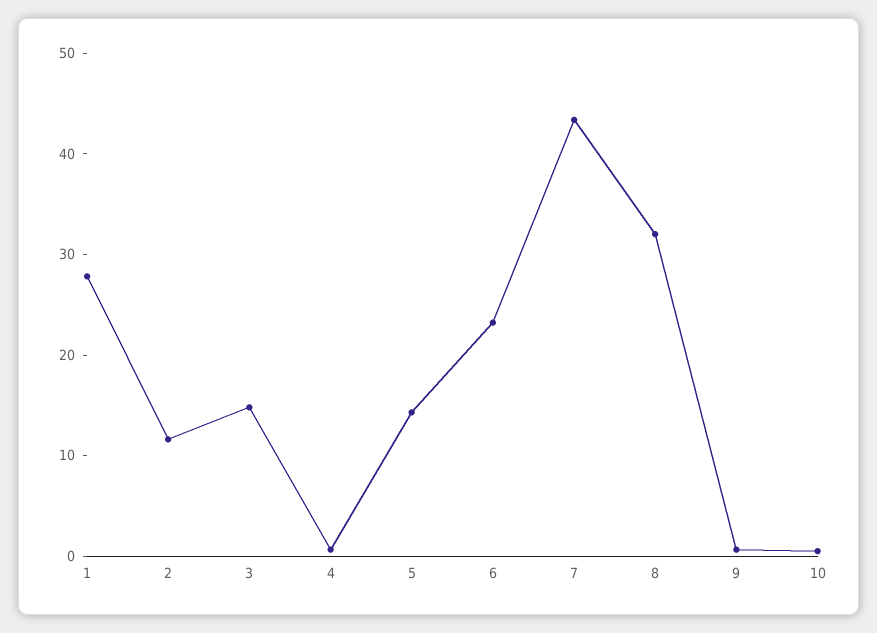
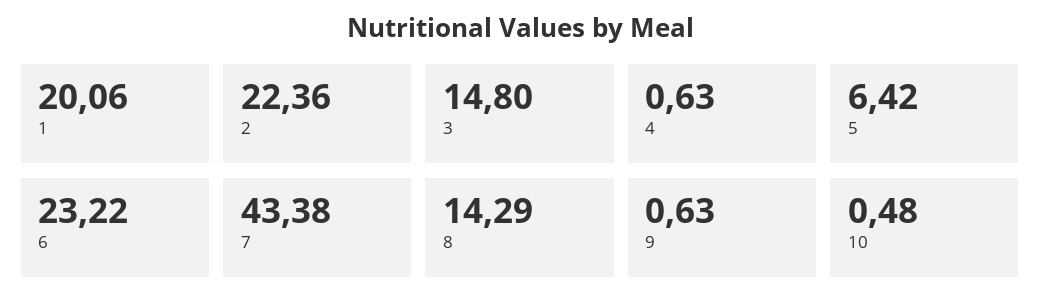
  {
-   "1": 28,
+   "1": 20.06,
-   "2": 12,
+   "2": 22.36,
    "3": 14.8,
    "4": 0.63,
-   "5": 14,
+   "5": 6.42,
    "6": 23.22,
    "7": 43.38,
-   "8": 32,
+   "8": 14.29,
    "9": 0.63,
    "10": 0.48
  }

